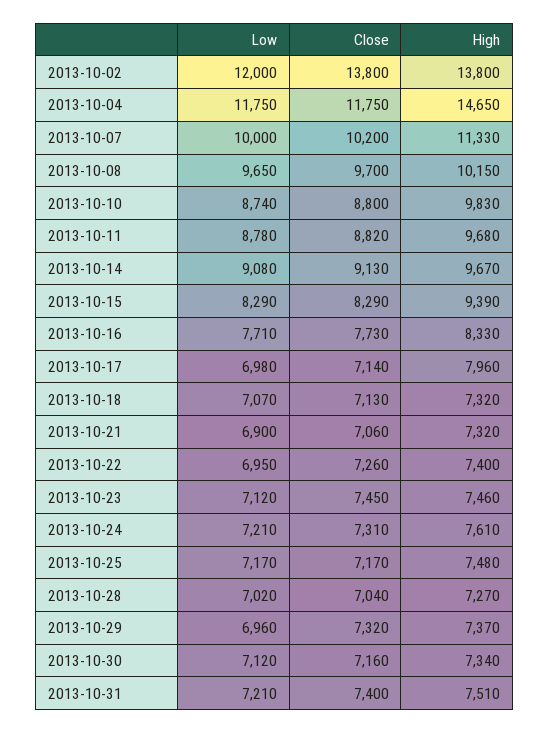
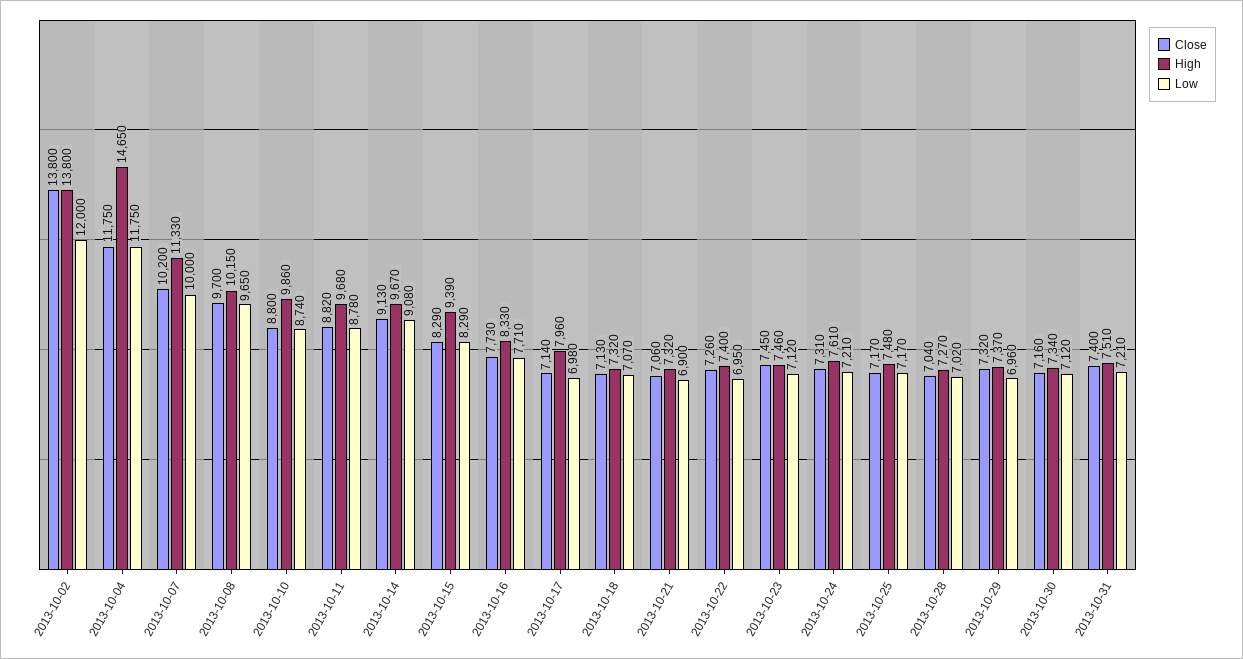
  {
    "Low": {
      "2013-10-02": 12000,
      "2013-10-04": 11750,
      "2013-10-07": 10000,
      "2013-10-08": 9650,
      "2013-10-10": 8740,
      "2013-10-11": 8780,
      "2013-10-14": 9080,
      "2013-10-15": 8290,
      "2013-10-16": 7710,
      "2013-10-17": 6980,
      "2013-10-18": 7070,
      "2013-10-21": 6900,
      "2013-10-22": 6950,
      "2013-10-23": 7120,
      "2013-10-24": 7210,
      "2013-10-25": 7170,
      "2013-10-28": 7020,
      "2013-10-29": 6960,
      "2013-10-30": 7120,
      "2013-10-31": 7210
    },
    "Close": {
      "2013-10-02": 13800,
      "2013-10-04": 11750,
      "2013-10-07": 10200,
      "2013-10-08": 9700,
      "2013-10-10": 8800,
      "2013-10-11": 8820,
      "2013-10-14": 9130,
      "2013-10-15": 8290,
      "2013-10-16": 7730,
      "2013-10-17": 7140,
      "2013-10-18": 7130,
      "2013-10-21": 7060,
      "2013-10-22": 7260,
      "2013-10-23": 7450,
      "2013-10-24": 7310,
      "2013-10-25": 7170,
      "2013-10-28": 7040,
      "2013-10-29": 7320,
      "2013-10-30": 7160,
      "2013-10-31": 7400
    },
    "High": {
      "2013-10-02": 13800,
      "2013-10-04": 14650,
      "2013-10-07": 11330,
      "2013-10-08": 10150,
-     "2013-10-10": 9830,
+     "2013-10-10": 9860,
      "2013-10-11": 9680,
      "2013-10-14": 9670,
      "2013-10-15": 9390,
      "2013-10-16": 8330,
      "2013-10-17": 7960,
      "2013-10-18": 7320,
      "2013-10-21": 7320,
      "2013-10-22": 7400,
      "2013-10-23": 7460,
      "2013-10-24": 7610,
      "2013-10-25": 7480,
      "2013-10-28": 7270,
      "2013-10-29": 7370,
      "2013-10-30": 7340,
      "2013-10-31": 7510
    }
  }

